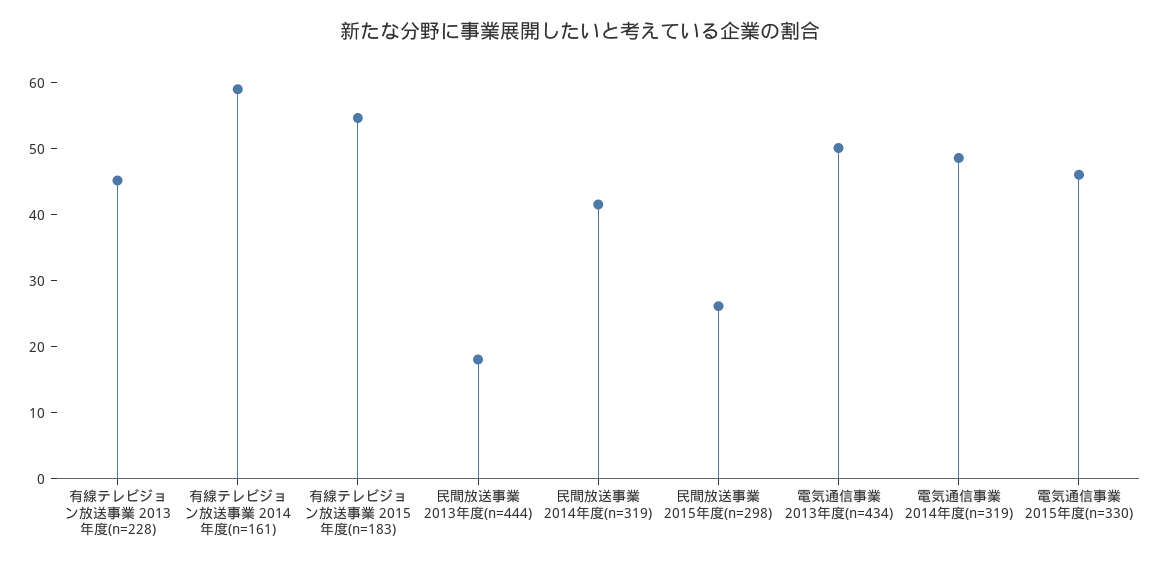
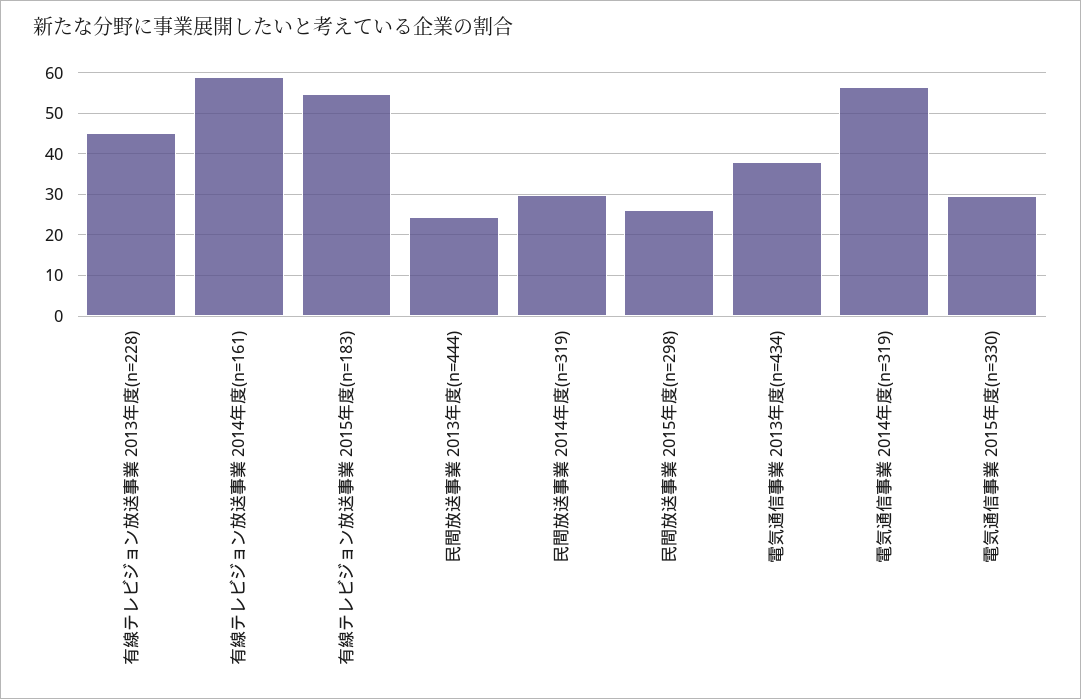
  {
    "有線テレビジョン放送事業 2013年度(n=228)": 46,
    "有線テレビジョン放送事業 2014年度(n=161)": 60,
    "有線テレビジョン放送事業 2015年度(n=183)": 54,
-   "民間放送事業 2013年度(n=444)": 18,
+   "民間放送事業 2013年度(n=444)": 24,
-   "民間放送事業 2014年度(n=319)": 42,
+   "民間放送事業 2014年度(n=319)": 30,
    "民間放送事業 2015年度(n=298)": 26,
-   "電気通信事業 2013年度(n=434)": 50,
+   "電気通信事業 2013年度(n=434)": 38,
-   "電気通信事業 2014年度(n=319)": 48,
+   "電気通信事業 2014年度(n=319)": 56,
-   "電気通信事業 2015年度(n=330)": 46
+   "電気通信事業 2015年度(n=330)": 30
  }

